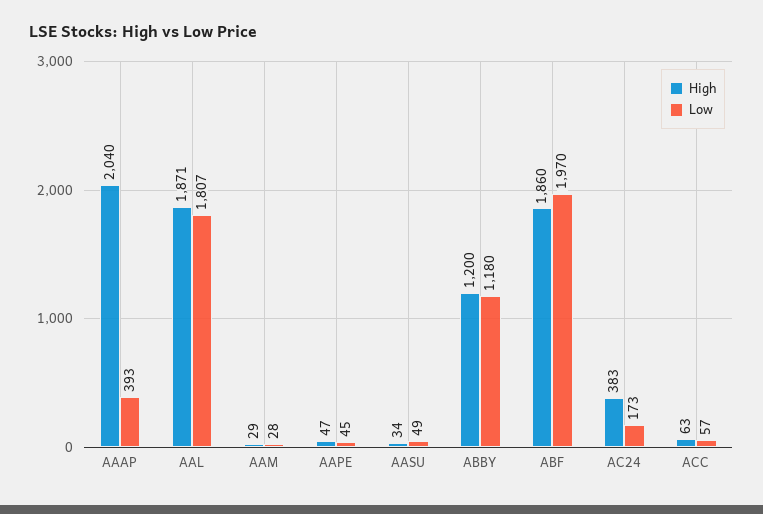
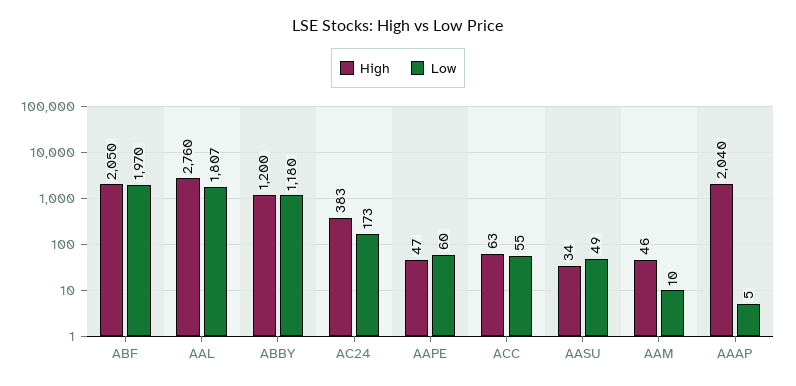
  {
    "High": {
      "AAAP": 2040,
-     "AAL": 1871,
+     "AAL": 2760,
-     "AAM": 29,
+     "AAM": 46,
      "AAPE": 47,
      "AASU": 34,
      "ABBY": 1200,
-     "ABF": 1860,
+     "ABF": 2050,
      "AC24": 383,
      "ACC": 63
    },
    "Low": {
-     "AAAP": 393,
+     "AAAP": 5,
      "AAL": 1807,
-     "AAM": 28,
+     "AAM": 10,
-     "AAPE": 45,
+     "AAPE": 60,
      "AASU": 49,
      "ABBY": 1180,
      "ABF": 1970,
      "AC24": 173,
-     "ACC": 57
+     "ACC": 55
    }
  }

